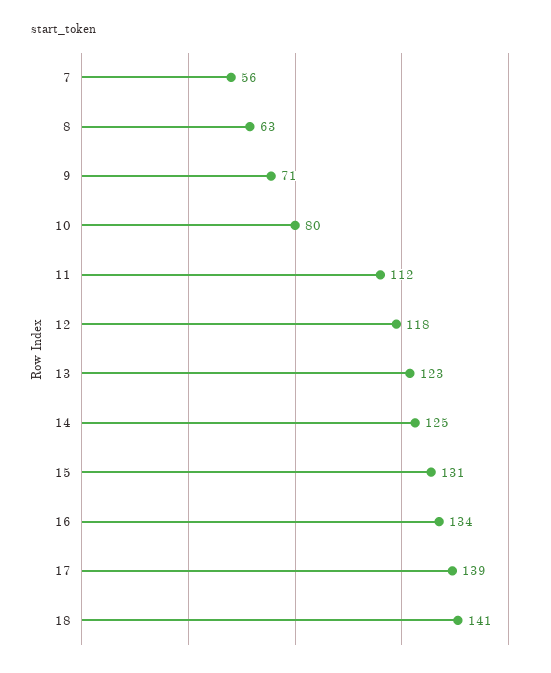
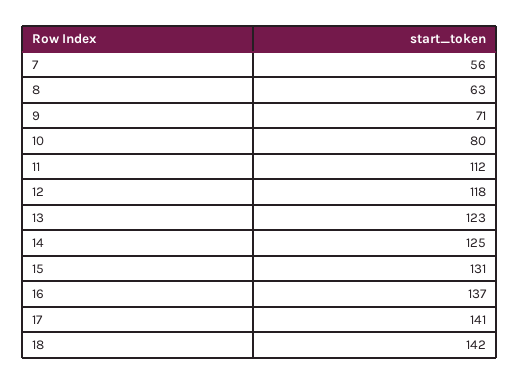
  {
    "7": 56,
    "8": 63,
    "9": 71,
    "10": 80,
    "11": 112,
    "12": 118,
    "13": 123,
    "14": 125,
    "15": 131,
-   "16": 134,
+   "16": 137,
-   "17": 139,
+   "17": 141,
-   "18": 141
+   "18": 142
  }

